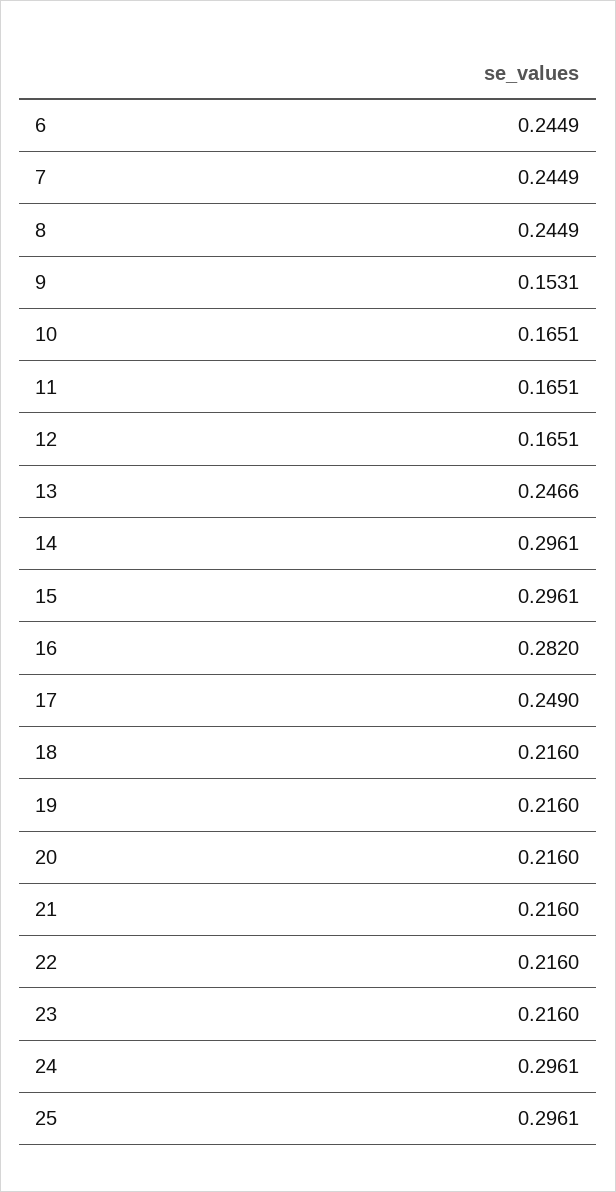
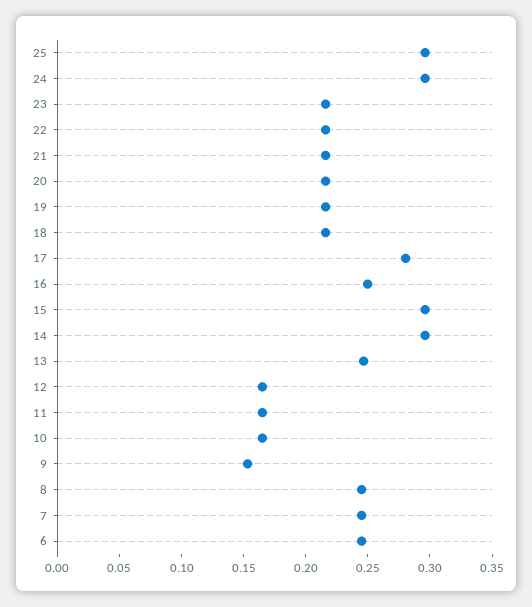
  {
    "6": 0.2449,
    "7": 0.2449,
    "8": 0.2449,
    "9": 0.1531,
    "10": 0.1651,
    "11": 0.1651,
    "12": 0.1651,
    "13": 0.2466,
    "14": 0.2961,
    "15": 0.2961,
-   "16": 0.282,
+   "16": 0.25,
-   "17": 0.249,
+   "17": 0.28,
    "18": 0.216,
    "19": 0.216,
    "20": 0.216,
    "21": 0.216,
    "22": 0.216,
    "23": 0.216,
    "24": 0.2961,
    "25": 0.2961
  }

